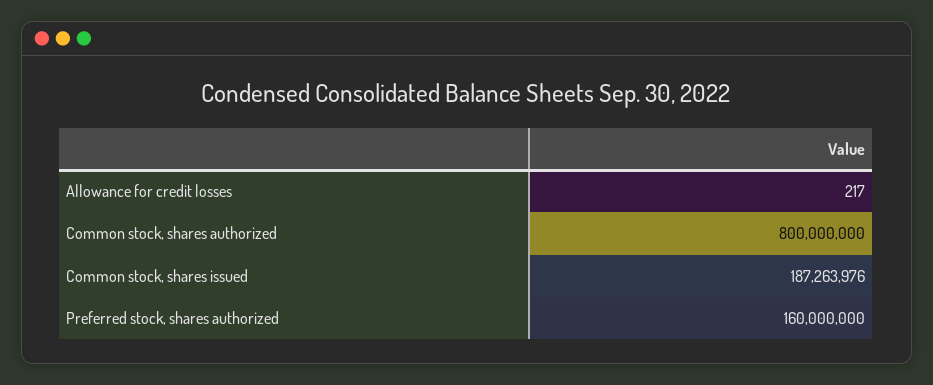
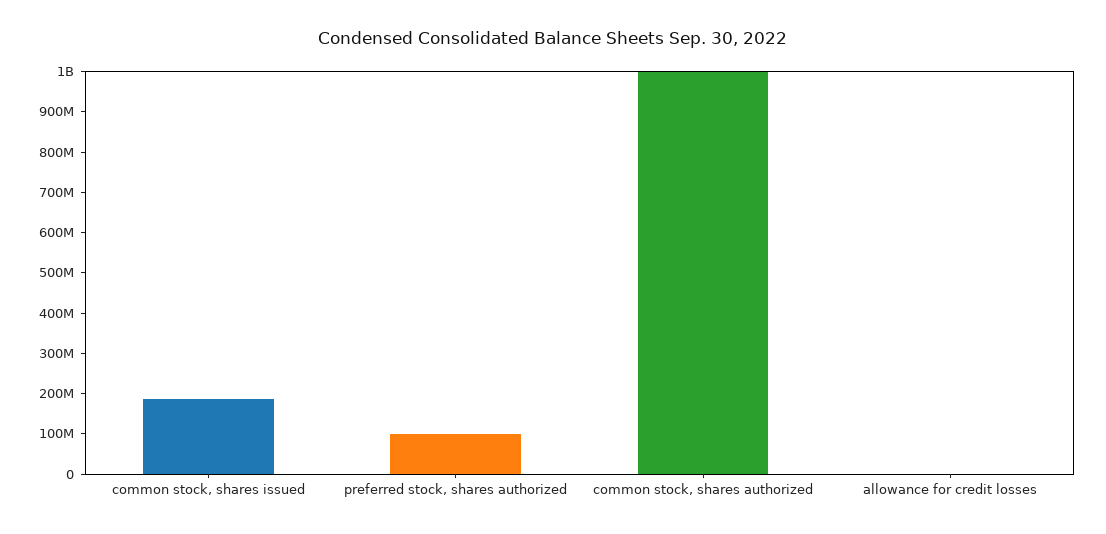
  {
    "Allowance for credit losses": 217,
-   "Common stock, shares authorized": 800000000,
+   "Common stock, shares authorized": 1000000000,
    "Common stock, shares issued": 187263976,
-   "Preferred stock, shares authorized": 160000000
+   "Preferred stock, shares authorized": 100000000
  }

